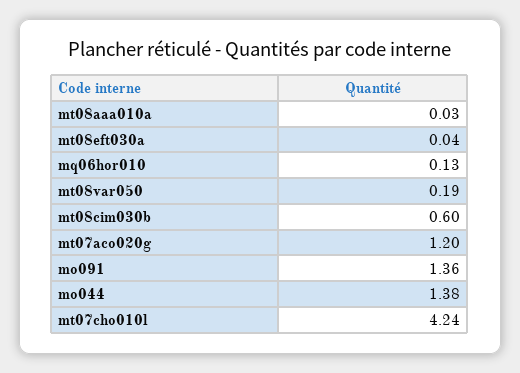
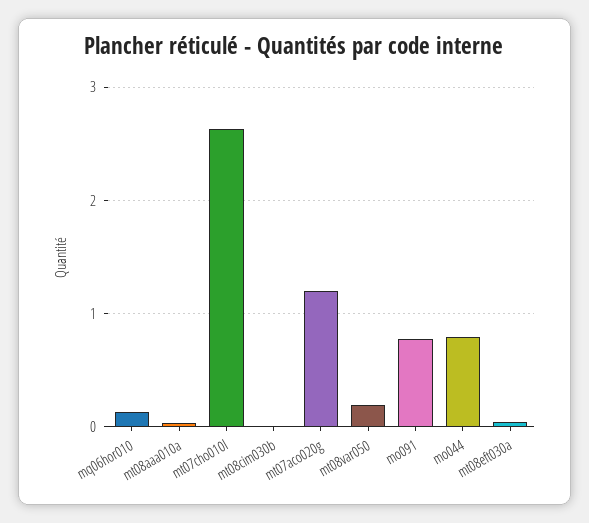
  {
    "mt08aaa010a": 0.03,
    "mt08eft030a": 0.04,
    "mq06hor010": 0.13,
    "mt08var050": 0.19,
-   "mt08cim030b": 0.6,
+   "mt08cim030b": 0,
    "mt07aco020g": 1.2,
-   "mo091": 1.36,
+   "mo091": 0.8,
-   "mo044": 1.38,
+   "mo044": 0.8,
-   "mt07cho010l": 4.24
+   "mt07cho010l": 2.6
  }

